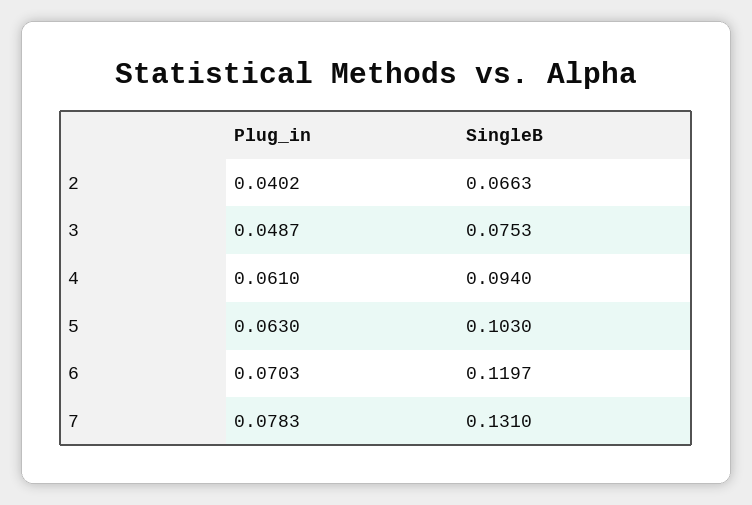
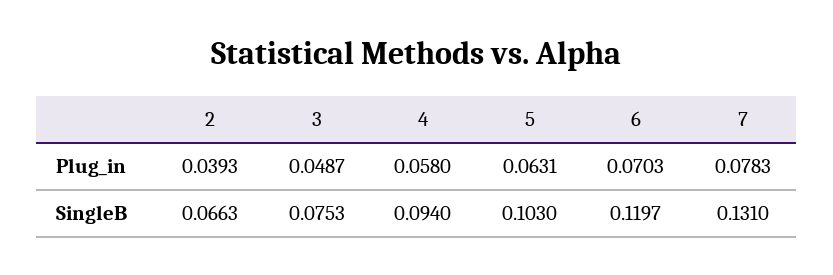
  {
    "Plug_in": {
-     "2": 0.0402,
+     "2": 0.0393,
      "3": 0.0487,
-     "4": 0.061,
+     "4": 0.058,
-     "5": 0.063,
+     "5": 0.0631,
      "6": 0.0703,
      "7": 0.0783
    },
    "SingleB": {
      "2": 0.0663,
      "3": 0.0753,
      "4": 0.094,
      "5": 0.103,
      "6": 0.1197,
      "7": 0.131
    }
  }

